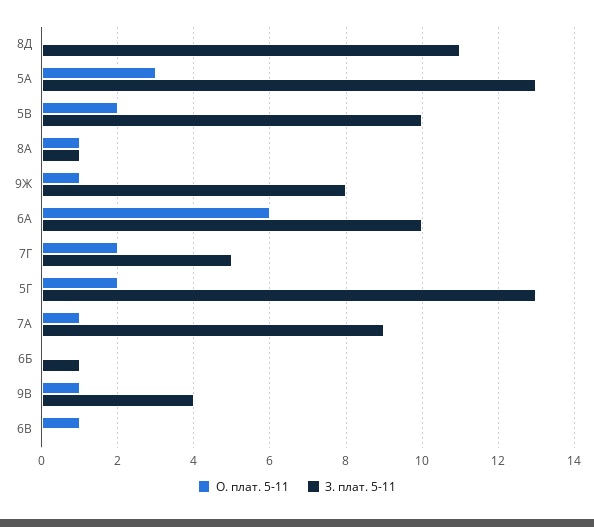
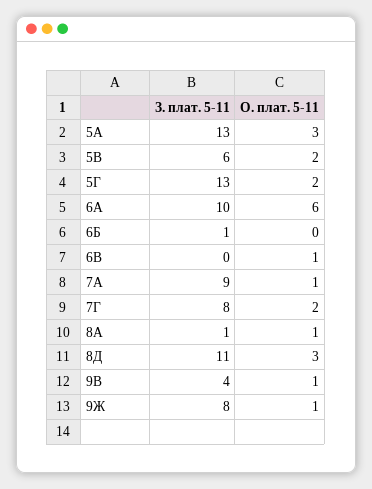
  {
    "О. плат. 5-11": {
-     "8Д": 0,
+     "8Д": 3,
      "5А": 3,
      "5В": 2,
      "8А": 1,
      "9Ж": 1,
      "6А": 6,
      "7Г": 2,
      "5Г": 2,
      "7А": 1,
      "6Б": 0,
      "9В": 1,
      "6В": 1
    },
    "З. плат. 5-11": {
      "8Д": 11,
      "5А": 13,
-     "5В": 10,
+     "5В": 6,
      "8А": 1,
      "9Ж": 8,
      "6А": 10,
-     "7Г": 5,
+     "7Г": 8,
      "5Г": 13,
      "7А": 9,
      "6Б": 1,
      "9В": 4,
      "6В": 0
    }
  }

